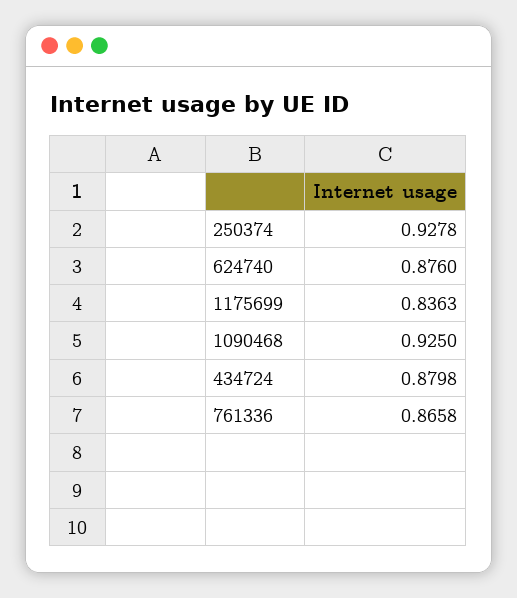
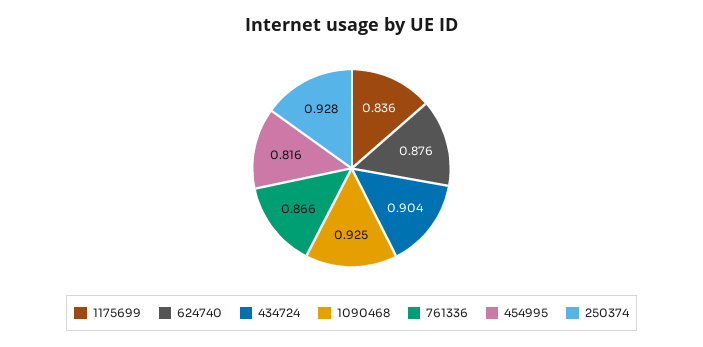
  {
    "250374": 0.9278,
    "624740": 0.876,
    "1175699": 0.8363,
    "1090468": 0.925,
-   "434724": 0.8798,
+   "434724": 0.904,
-   "761336": 0.8658
+   "761336": 0.8658,
+   "454995": 0.816
  }

